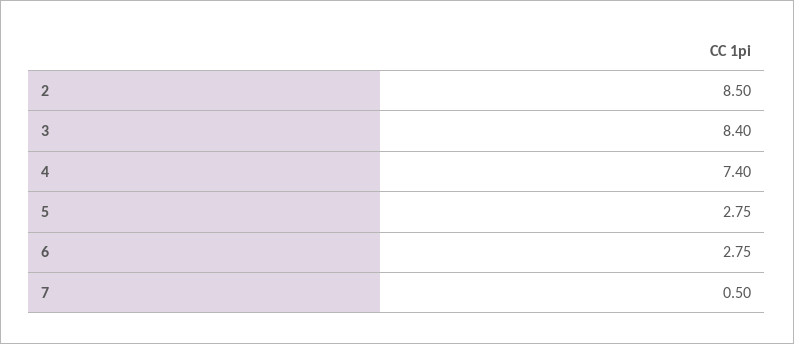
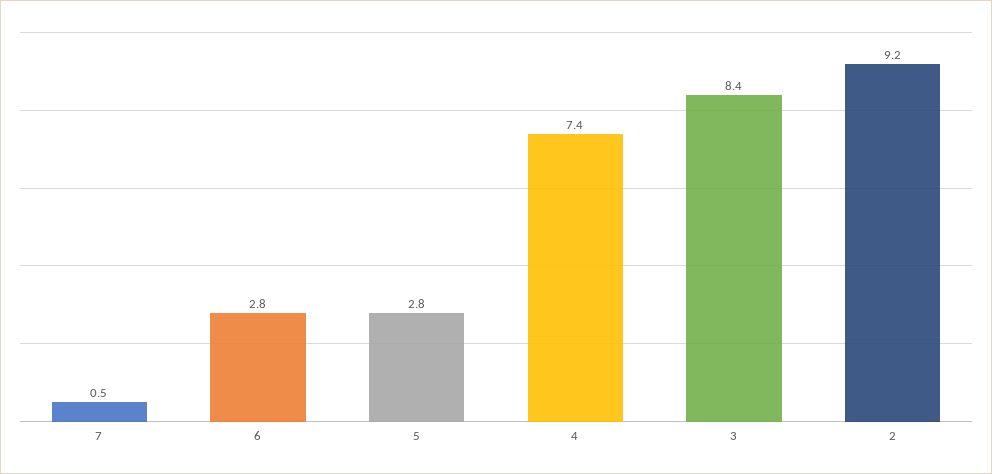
  {
-   "2": 8.5,
+   "2": 9.2,
    "3": 8.4,
    "4": 7.4,
    "5": 2.75,
    "6": 2.75,
    "7": 0.5
  }

